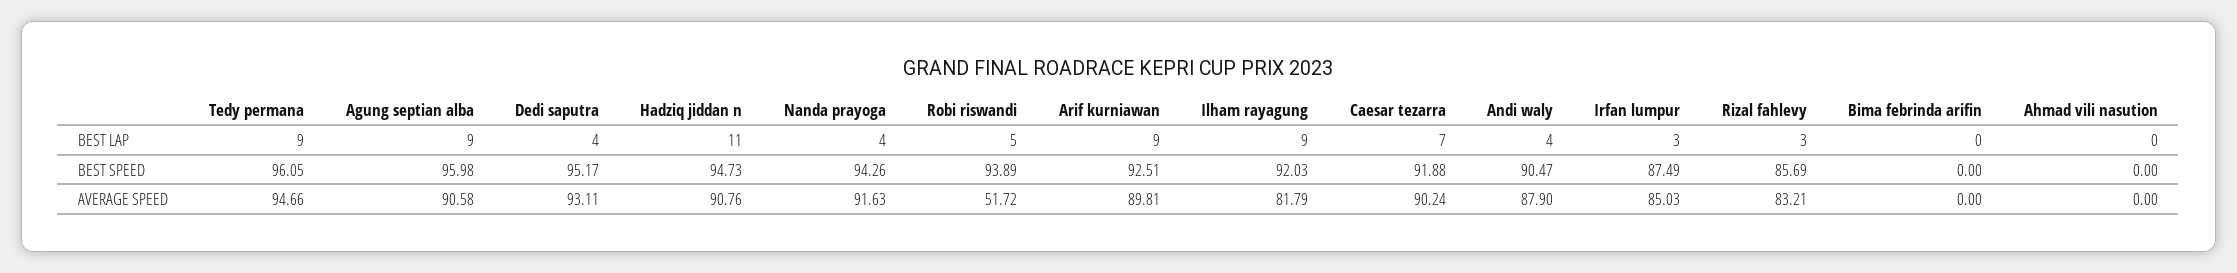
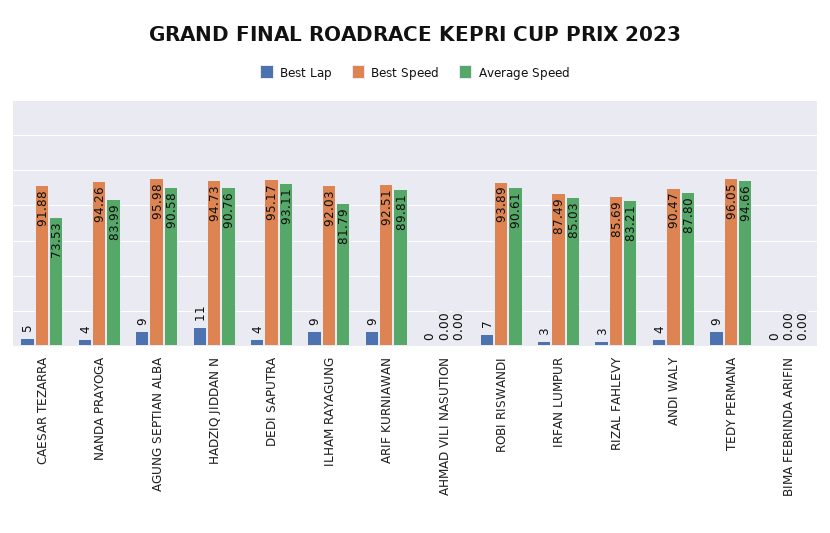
  {
    "BEST LAP": {
      "Tedy permana": 9,
      "Agung septian alba": 9,
      "Dedi saputra": 4,
      "Hadziq jiddan n": 11,
      "Nanda prayoga": 4,
-     "Robi riswandi": 5,
+     "Robi riswandi": 7,
      "Arif kurniawan": 9,
      "Ilham rayagung": 9,
-     "Caesar tezarra": 7,
+     "Caesar tezarra": 5,
      "Andi waly": 4,
      "Irfan lumpur": 3,
      "Rizal fahlevy": 3,
      "Bima febrinda arifin": 0,
      "Ahmad vili nasution": 0
    },
    "BEST SPEED": {
      "Tedy permana": 96.05,
      "Agung septian alba": 95.98,
      "Dedi saputra": 95.17,
      "Hadziq jiddan n": 94.73,
      "Nanda prayoga": 94.26,
      "Robi riswandi": 93.89,
      "Arif kurniawan": 92.51,
      "Ilham rayagung": 92.03,
      "Caesar tezarra": 91.88,
      "Andi waly": 90.47,
      "Irfan lumpur": 87.49,
      "Rizal fahlevy": 85.69,
      "Bima febrinda arifin": 0,
      "Ahmad vili nasution": 0
    },
    "AVERAGE SPEED": {
      "Tedy permana": 94.66,
      "Agung septian alba": 90.58,
      "Dedi saputra": 93.11,
      "Hadziq jiddan n": 90.76,
-     "Nanda prayoga": 91.63,
+     "Nanda prayoga": 83.99,
-     "Robi riswandi": 51.72,
+     "Robi riswandi": 90.61,
      "Arif kurniawan": 89.81,
      "Ilham rayagung": 81.79,
-     "Caesar tezarra": 90.24,
+     "Caesar tezarra": 73.53,
-     "Andi waly": 87.9,
+     "Andi waly": 87.8,
      "Irfan lumpur": 85.03,
      "Rizal fahlevy": 83.21,
      "Bima febrinda arifin": 0,
      "Ahmad vili nasution": 0
    }
  }

